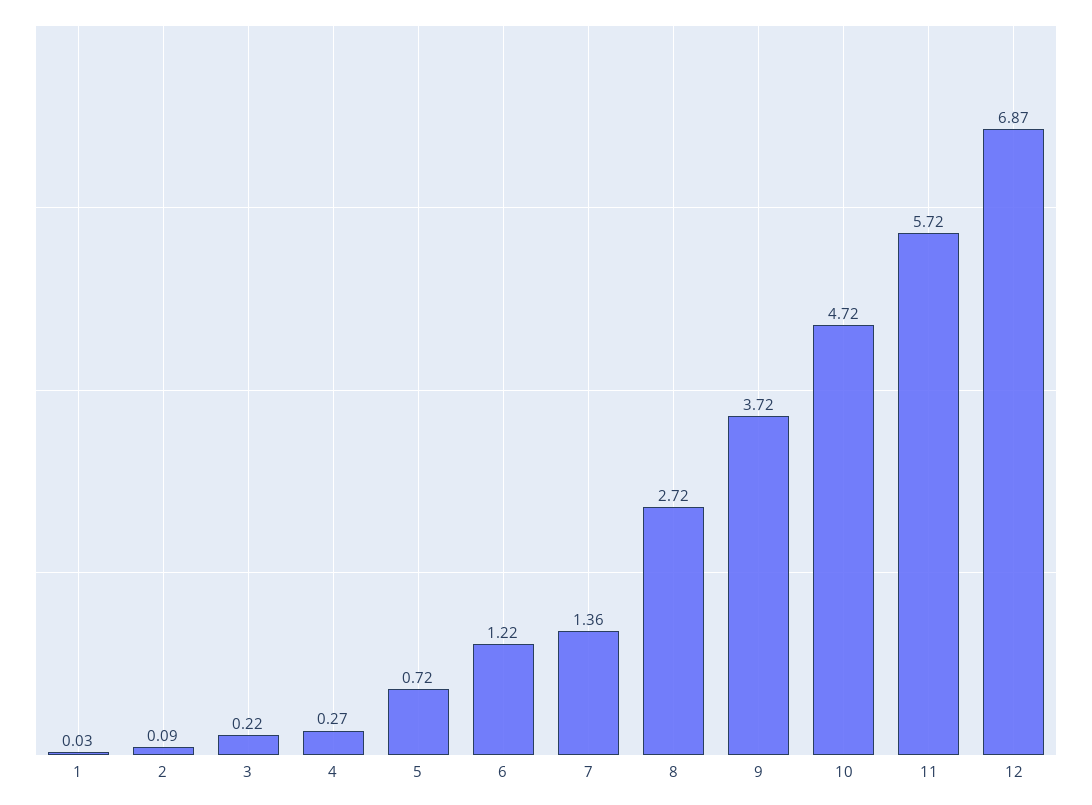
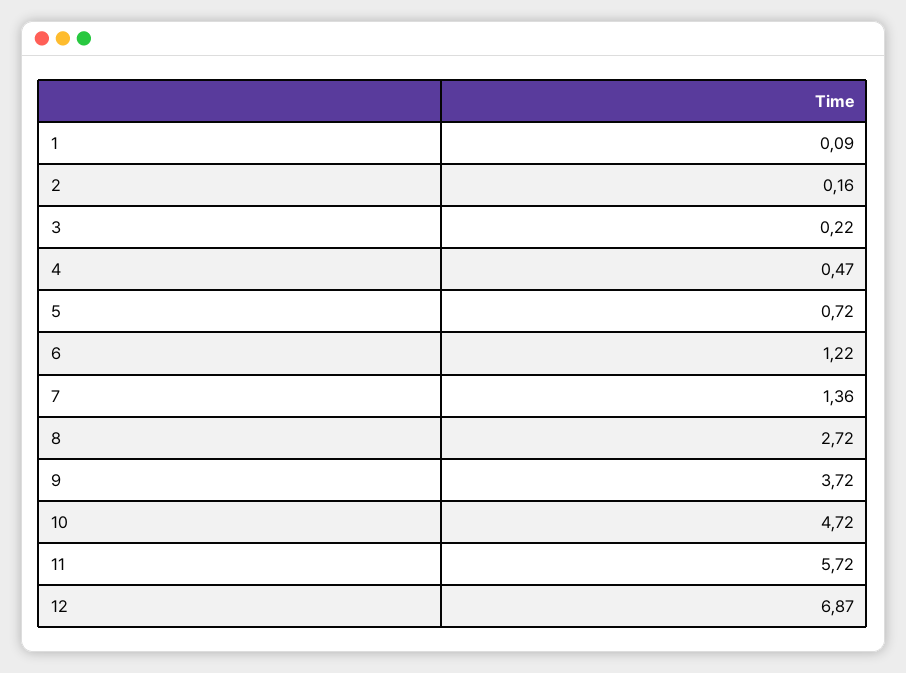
  {
-   "1": 0.03,
+   "1": 0.09,
-   "2": 0.09,
+   "2": 0.16,
    "3": 0.22,
-   "4": 0.27,
+   "4": 0.47,
    "5": 0.72,
    "6": 1.22,
    "7": 1.36,
    "8": 2.72,
    "9": 3.72,
    "10": 4.72,
    "11": 5.72,
    "12": 6.87
  }

